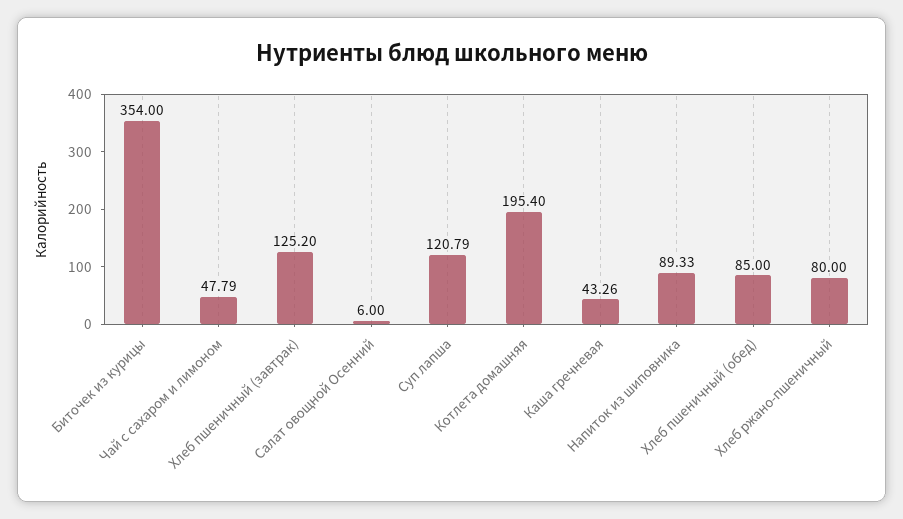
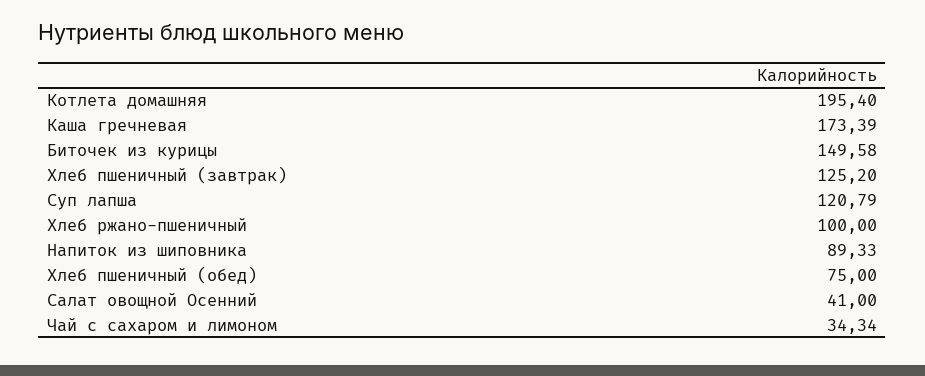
  {
-   "Биточек из курицы": 354,
+   "Биточек из курицы": 149.58,
-   "Чай с сахаром и лимоном": 47.79,
+   "Чай с сахаром и лимоном": 34.34,
    "Хлеб пшеничный (завтрак)": 125.2,
-   "Салат овощной Осенний": 6,
+   "Салат овощной Осенний": 41,
    "Суп лапша": 120.79,
    "Котлета домашняя": 195.4,
-   "Каша гречневая": 43.26,
+   "Каша гречневая": 173.39,
    "Напиток из шиповника": 89.33,
-   "Хлеб пшеничный (обед)": 85,
+   "Хлеб пшеничный (обед)": 75,
-   "Хлеб ржано-пшеничный": 80
+   "Хлеб ржано-пшеничный": 100
  }

